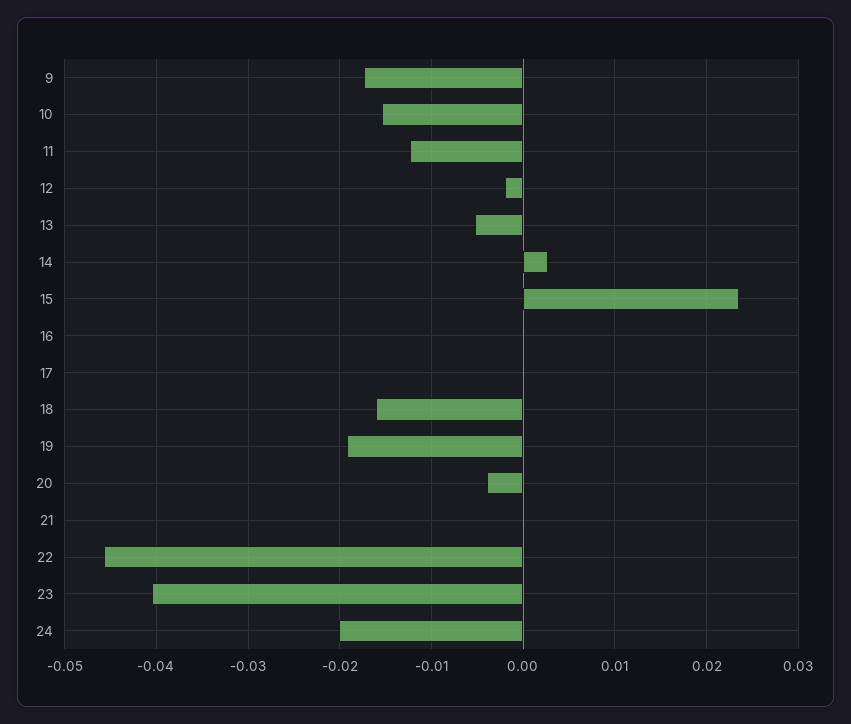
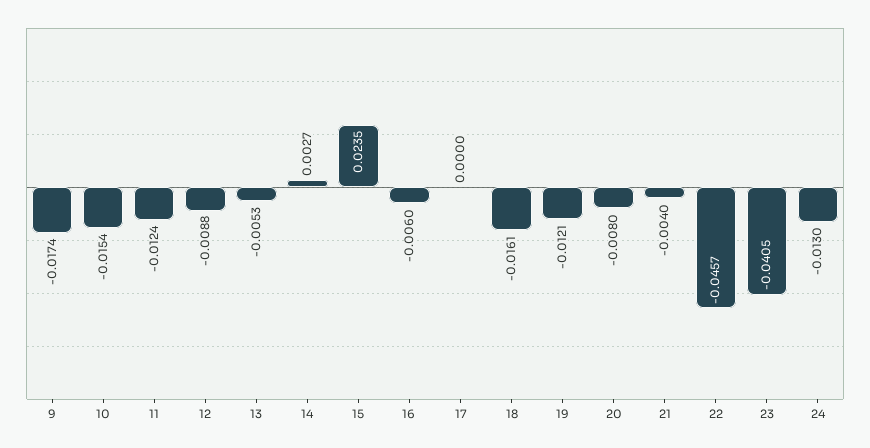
  {
    "9": -0.0174,
    "10": -0.0154,
    "11": -0.0124,
-   "12": -0.002,
+   "12": -0.0088,
    "13": -0.0053,
    "14": 0.0027,
    "15": 0.0235,
-   "16": 0,
+   "16": -0.006,
    "17": 0,
    "18": -0.0161,
-   "19": -0.019,
+   "19": -0.0121,
-   "20": -0.004,
+   "20": -0.008,
-   "21": 0,
+   "21": -0.004,
    "22": -0.0457,
    "23": -0.0405,
-   "24": -0.02
+   "24": -0.013
  }

